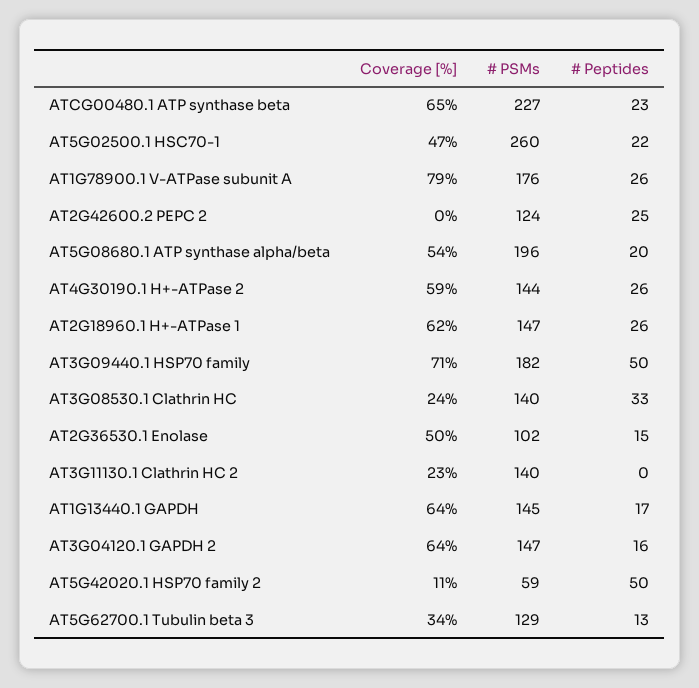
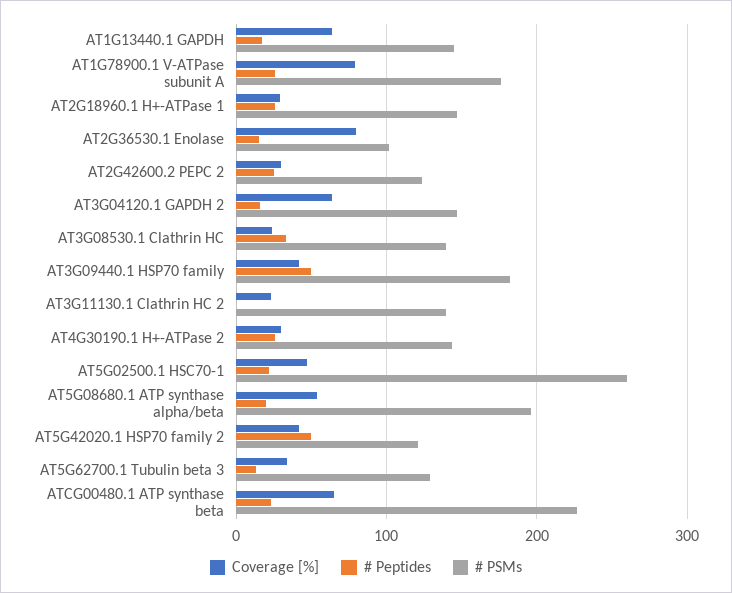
  {
    "Coverage [%]": {
      "ATCG00480.1 ATP synthase beta": 65,
      "AT5G02500.1 HSC70-1": 47,
      "AT1G78900.1 V-ATPase subunit A": 79,
-     "AT2G42600.2 PEPC 2": 0,
+     "AT2G42600.2 PEPC 2": 30,
      "AT5G08680.1 ATP synthase alpha/beta": 54,
-     "AT4G30190.1 H+-ATPase 2": 59,
+     "AT4G30190.1 H+-ATPase 2": 30,
-     "AT2G18960.1 H+-ATPase 1": 62,
+     "AT2G18960.1 H+-ATPase 1": 30,
-     "AT3G09440.1 HSP70 family": 71,
+     "AT3G09440.1 HSP70 family": 40,
      "AT3G08530.1 Clathrin HC": 24,
-     "AT2G36530.1 Enolase": 50,
+     "AT2G36530.1 Enolase": 80,
      "AT3G11130.1 Clathrin HC 2": 23,
      "AT1G13440.1 GAPDH": 64,
      "AT3G04120.1 GAPDH 2": 64,
-     "AT5G42020.1 HSP70 family 2": 11,
+     "AT5G42020.1 HSP70 family 2": 40,
      "AT5G62700.1 Tubulin beta 3": 34
    },
    "# PSMs": {
      "ATCG00480.1 ATP synthase beta": 227,
      "AT5G02500.1 HSC70-1": 260,
      "AT1G78900.1 V-ATPase subunit A": 176,
      "AT2G42600.2 PEPC 2": 124,
      "AT5G08680.1 ATP synthase alpha/beta": 196,
      "AT4G30190.1 H+-ATPase 2": 144,
      "AT2G18960.1 H+-ATPase 1": 147,
      "AT3G09440.1 HSP70 family": 182,
      "AT3G08530.1 Clathrin HC": 140,
      "AT2G36530.1 Enolase": 102,
      "AT3G11130.1 Clathrin HC 2": 140,
      "AT1G13440.1 GAPDH": 145,
      "AT3G04120.1 GAPDH 2": 147,
-     "AT5G42020.1 HSP70 family 2": 59,
+     "AT5G42020.1 HSP70 family 2": 120,
      "AT5G62700.1 Tubulin beta 3": 129
    },
    "# Peptides": {
      "ATCG00480.1 ATP synthase beta": 23,
      "AT5G02500.1 HSC70-1": 22,
      "AT1G78900.1 V-ATPase subunit A": 26,
      "AT2G42600.2 PEPC 2": 25,
      "AT5G08680.1 ATP synthase alpha/beta": 20,
      "AT4G30190.1 H+-ATPase 2": 26,
      "AT2G18960.1 H+-ATPase 1": 26,
      "AT3G09440.1 HSP70 family": 50,
      "AT3G08530.1 Clathrin HC": 33,
      "AT2G36530.1 Enolase": 15,
      "AT3G11130.1 Clathrin HC 2": 0,
      "AT1G13440.1 GAPDH": 17,
      "AT3G04120.1 GAPDH 2": 16,
      "AT5G42020.1 HSP70 family 2": 50,
      "AT5G62700.1 Tubulin beta 3": 13
    }
  }

